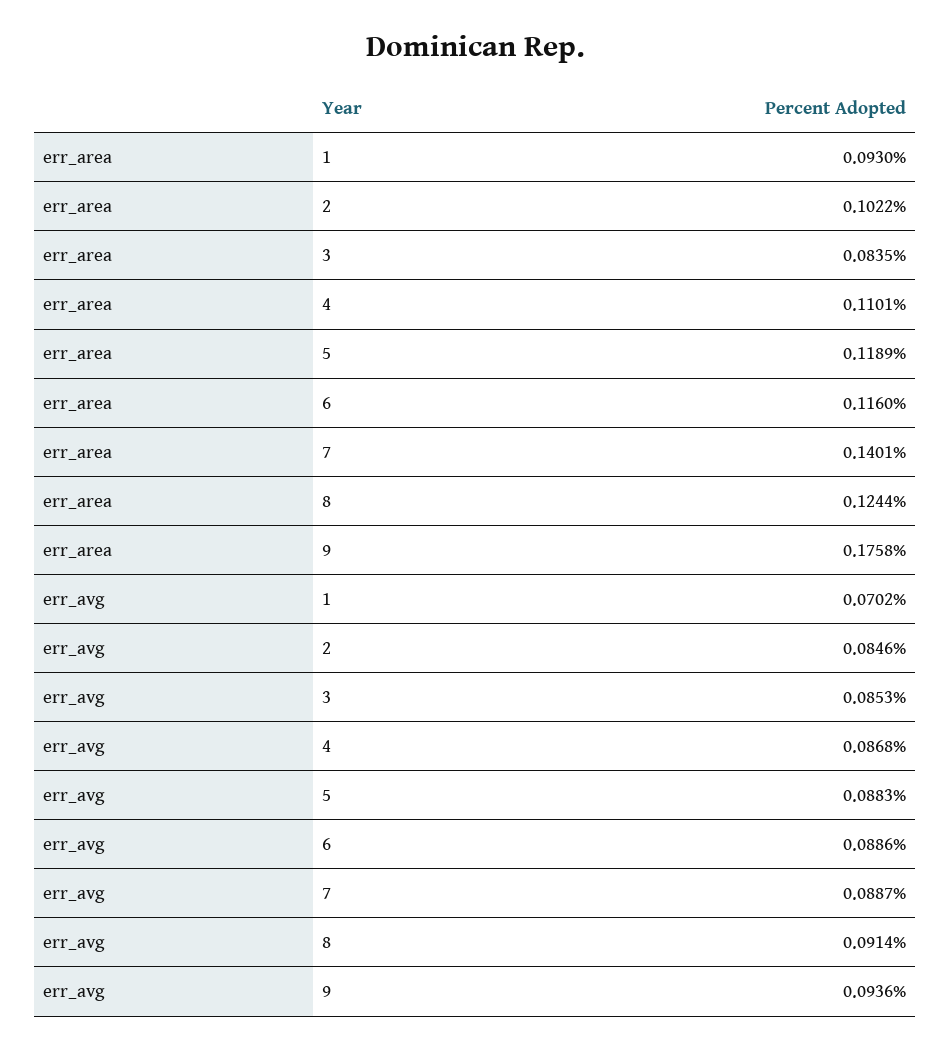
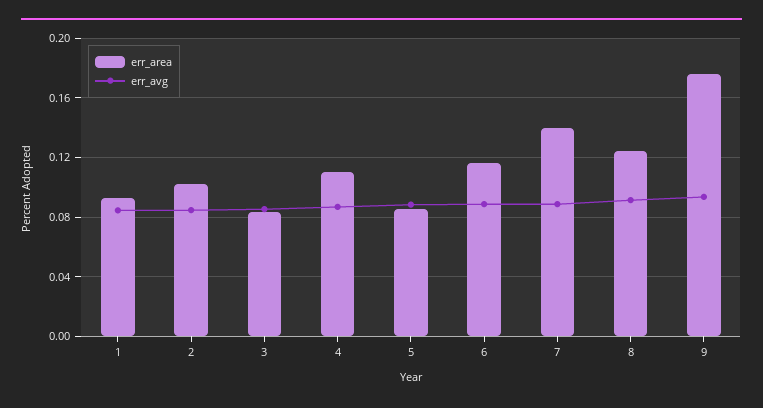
  {
    "err_area": {
      "1": 0.093,
      "2": 0.1022,
      "3": 0.0835,
      "4": 0.1101,
-     "5": 0.1189,
+     "5": 0.085,
      "6": 0.116,
      "7": 0.1401,
      "8": 0.1244,
      "9": 0.1758
    },
    "err_avg": {
-     "1": 0.0702,
+     "1": 0.085,
      "2": 0.0846,
      "3": 0.0853,
      "4": 0.0868,
      "5": 0.0883,
      "6": 0.0886,
      "7": 0.0887,
      "8": 0.0914,
      "9": 0.0936
    }
  }

